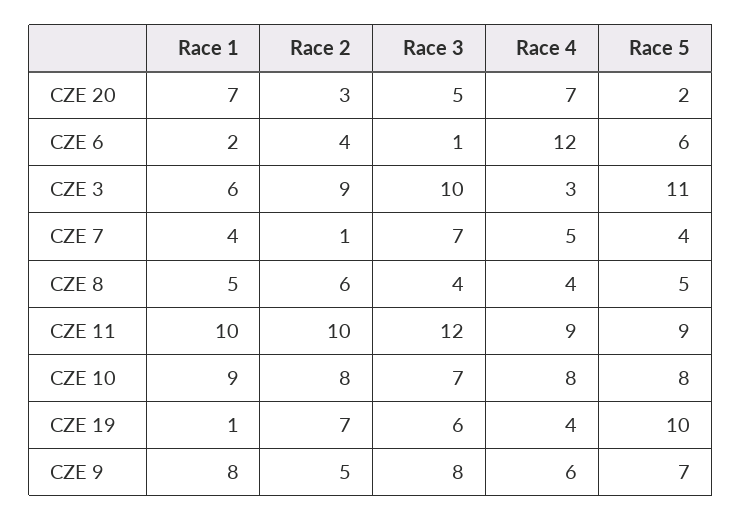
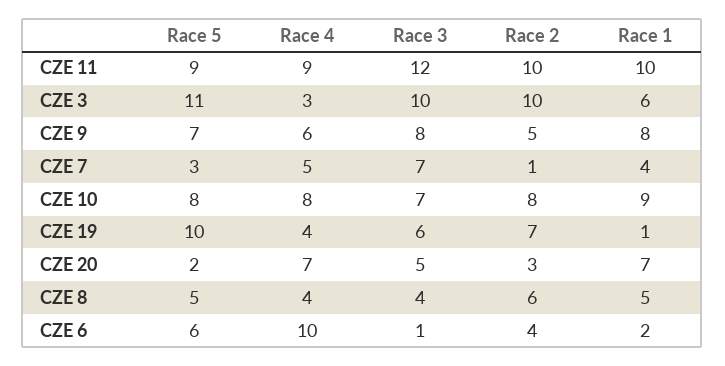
  {
    "Race 1": {
      "CZE 20": 7,
      "CZE 6": 2,
      "CZE 3": 6,
      "CZE 7": 4,
      "CZE 8": 5,
      "CZE 11": 10,
      "CZE 10": 9,
      "CZE 19": 1,
      "CZE 9": 8
    },
    "Race 2": {
      "CZE 20": 3,
      "CZE 6": 4,
-     "CZE 3": 9,
+     "CZE 3": 10,
      "CZE 7": 1,
      "CZE 8": 6,
      "CZE 11": 10,
      "CZE 10": 8,
      "CZE 19": 7,
      "CZE 9": 5
    },
    "Race 3": {
      "CZE 20": 5,
      "CZE 6": 1,
      "CZE 3": 10,
      "CZE 7": 7,
      "CZE 8": 4,
      "CZE 11": 12,
      "CZE 10": 7,
      "CZE 19": 6,
      "CZE 9": 8
    },
    "Race 4": {
      "CZE 20": 7,
-     "CZE 6": 12,
+     "CZE 6": 10,
      "CZE 3": 3,
      "CZE 7": 5,
      "CZE 8": 4,
      "CZE 11": 9,
      "CZE 10": 8,
      "CZE 19": 4,
      "CZE 9": 6
    },
    "Race 5": {
      "CZE 20": 2,
      "CZE 6": 6,
      "CZE 3": 11,
-     "CZE 7": 4,
+     "CZE 7": 3,
      "CZE 8": 5,
      "CZE 11": 9,
      "CZE 10": 8,
      "CZE 19": 10,
      "CZE 9": 7
    }
  }

